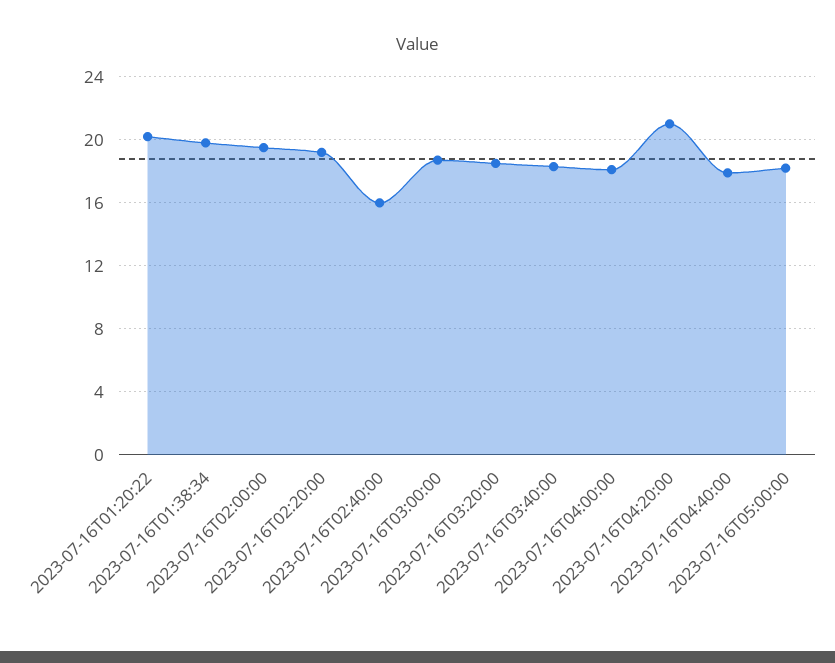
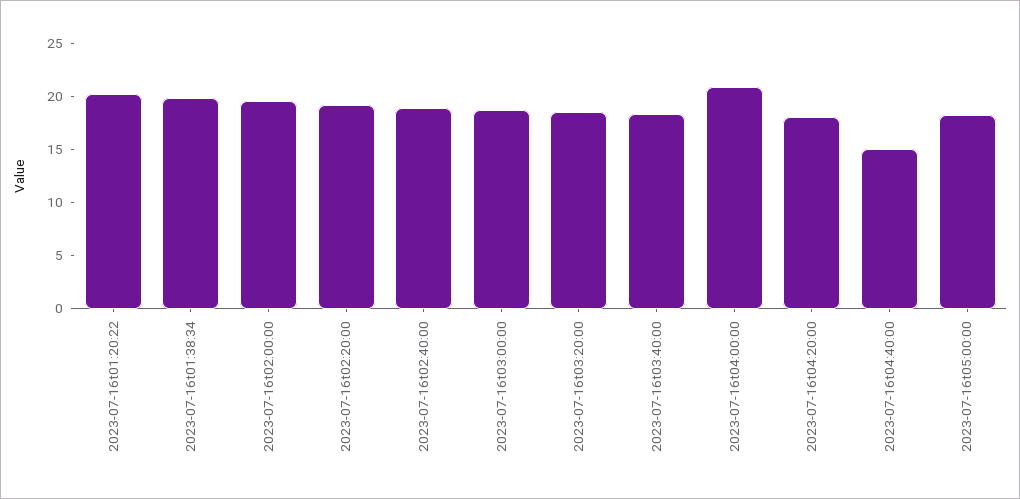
  {
    "2023-07-16T01:20:22": 20,
    "2023-07-16T01:38:34": 20,
    "2023-07-16T02:00:00": 19.5,
    "2023-07-16T02:20:00": 19,
-   "2023-07-16T02:40:00": 16,
+   "2023-07-16T02:40:00": 19,
    "2023-07-16T03:00:00": 18.5,
    "2023-07-16T03:20:00": 18.5,
    "2023-07-16T03:40:00": 18.5,
-   "2023-07-16T04:00:00": 18,
+   "2023-07-16T04:00:00": 21,
-   "2023-07-16T04:20:00": 21,
+   "2023-07-16T04:20:00": 18,
-   "2023-07-16T04:40:00": 18,
+   "2023-07-16T04:40:00": 15,
    "2023-07-16T05:00:00": 18
  }

